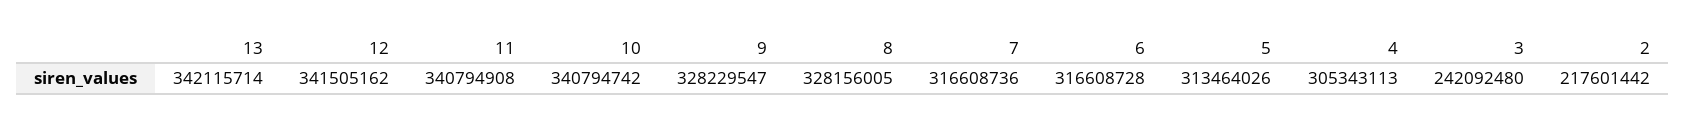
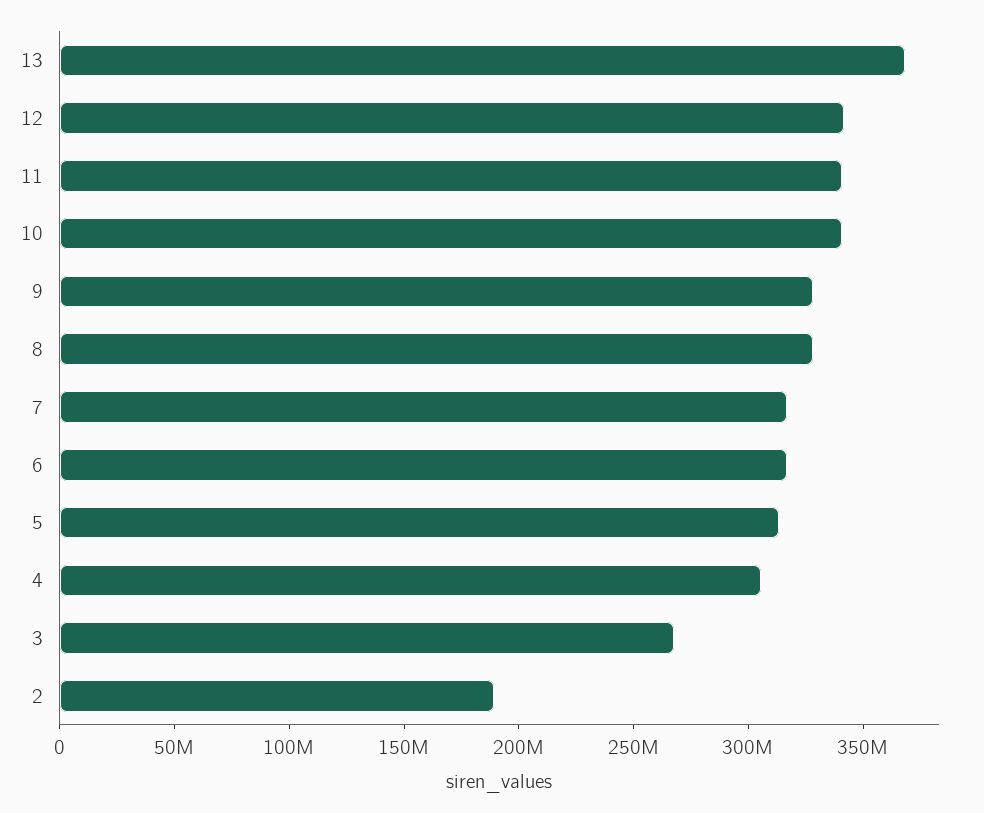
  {
-   "13": 342115714,
+   "13": 370000000,
    "12": 341505162,
    "11": 340794908,
    "10": 340794742,
    "9": 328229547,
    "8": 328156005,
    "7": 316608736,
    "6": 316608728,
    "5": 313464026,
    "4": 305343113,
-   "3": 242092480,
+   "3": 270000000,
-   "2": 217601442
+   "2": 190000000
  }

